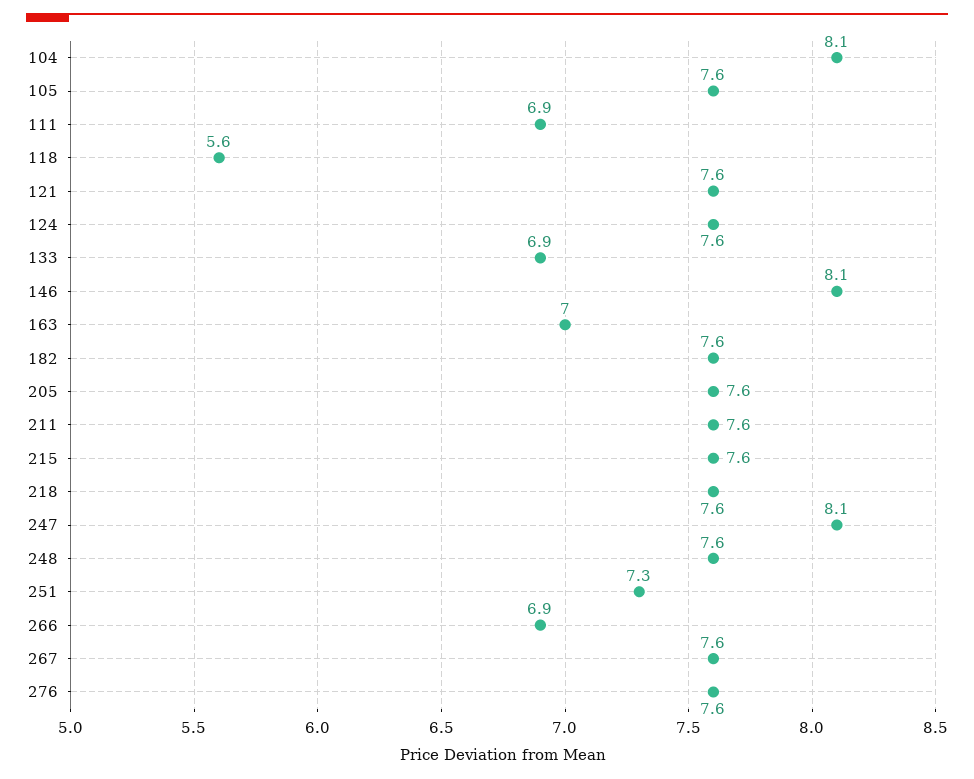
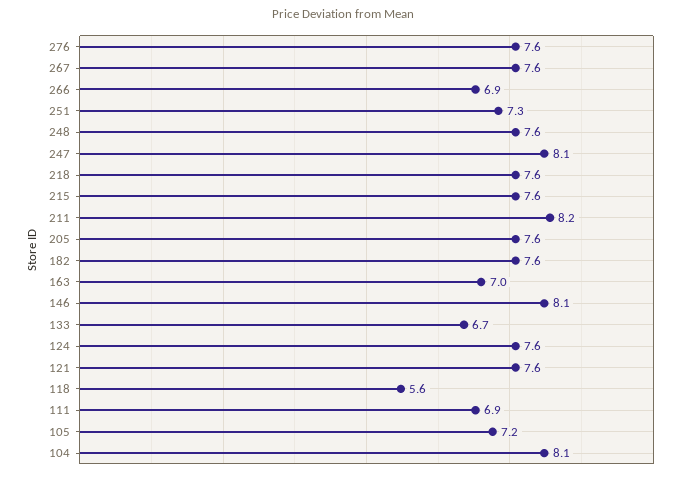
  {
    "104": 8.1,
-   "105": 7.6,
+   "105": 7.2,
    "111": 6.9,
    "118": 5.6,
    "121": 7.6,
    "124": 7.6,
-   "133": 6.9,
+   "133": 6.7,
    "146": 8.1,
    "163": 7,
    "182": 7.6,
    "205": 7.6,
-   "211": 7.6,
+   "211": 8.2,
    "215": 7.6,
    "218": 7.6,
    "247": 8.1,
    "248": 7.6,
    "251": 7.3,
    "266": 6.9,
    "267": 7.6,
    "276": 7.6
  }

